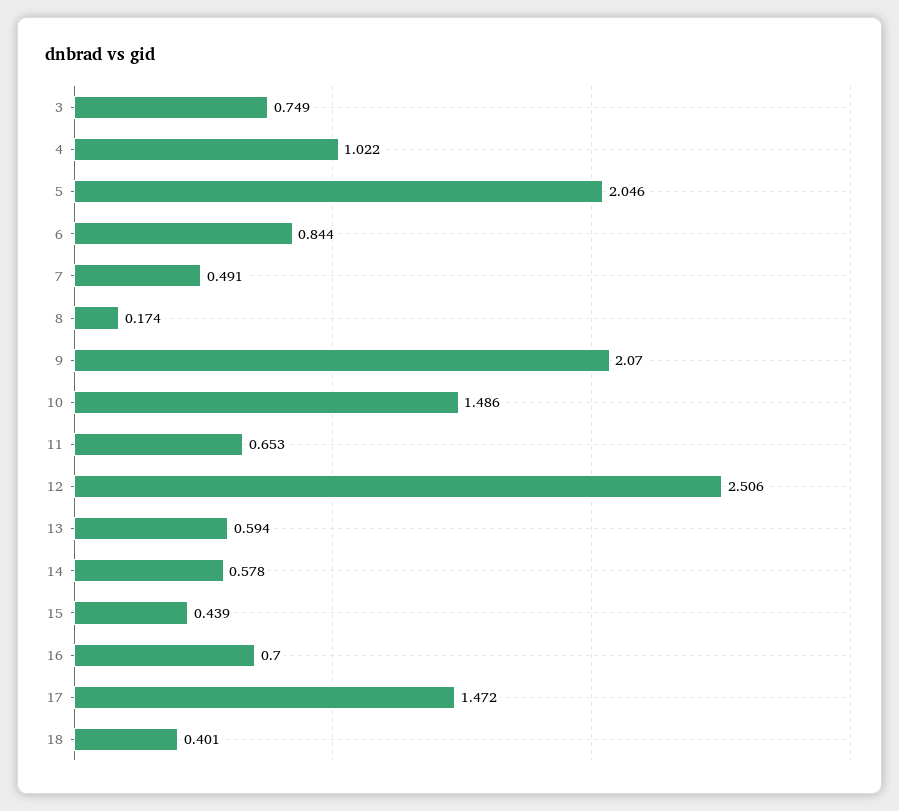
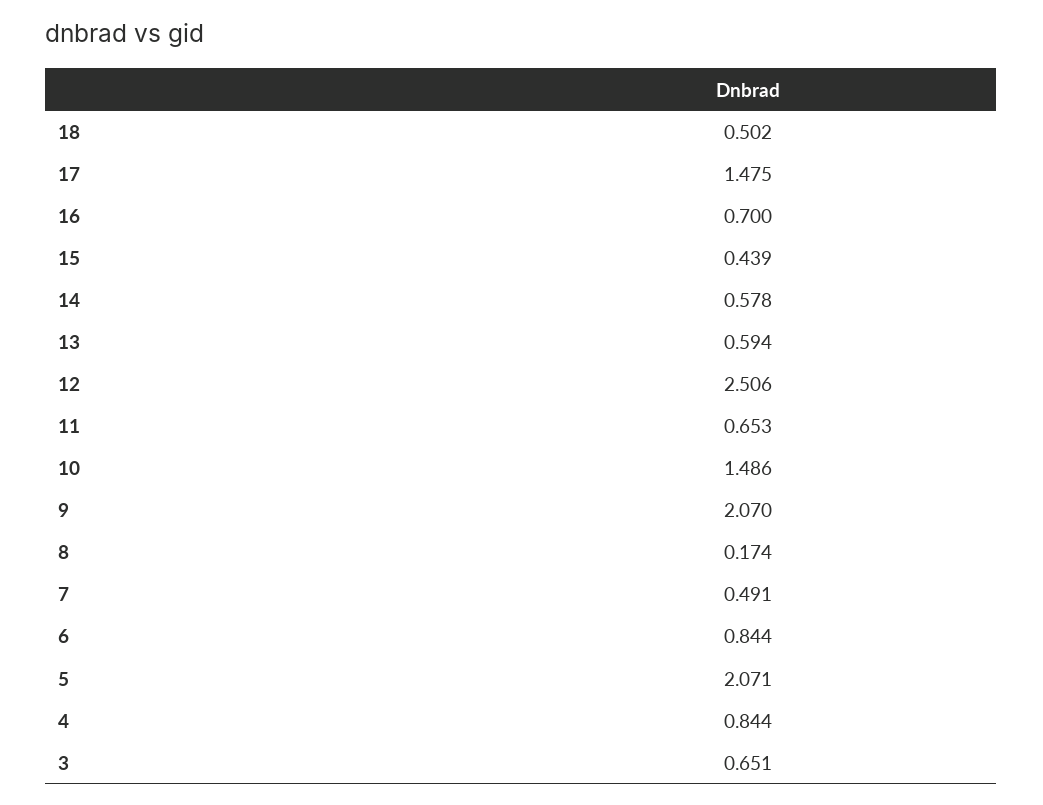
  {
-   "3": 0.749,
+   "3": 0.651,
-   "4": 1.022,
+   "4": 0.844,
-   "5": 2.046,
+   "5": 2.071,
    "6": 0.844,
    "7": 0.491,
    "8": 0.174,
    "9": 2.07,
    "10": 1.486,
    "11": 0.653,
    "12": 2.506,
    "13": 0.594,
    "14": 0.578,
    "15": 0.439,
    "16": 0.7,
-   "17": 1.472,
+   "17": 1.475,
-   "18": 0.401
+   "18": 0.502
  }

